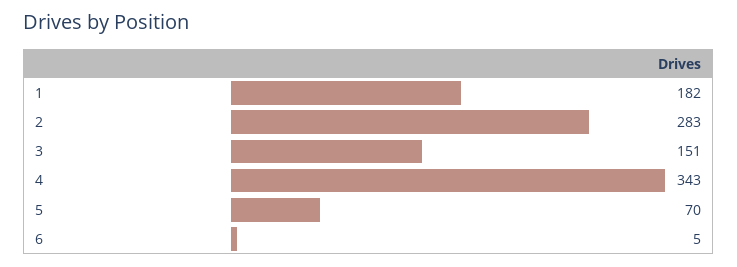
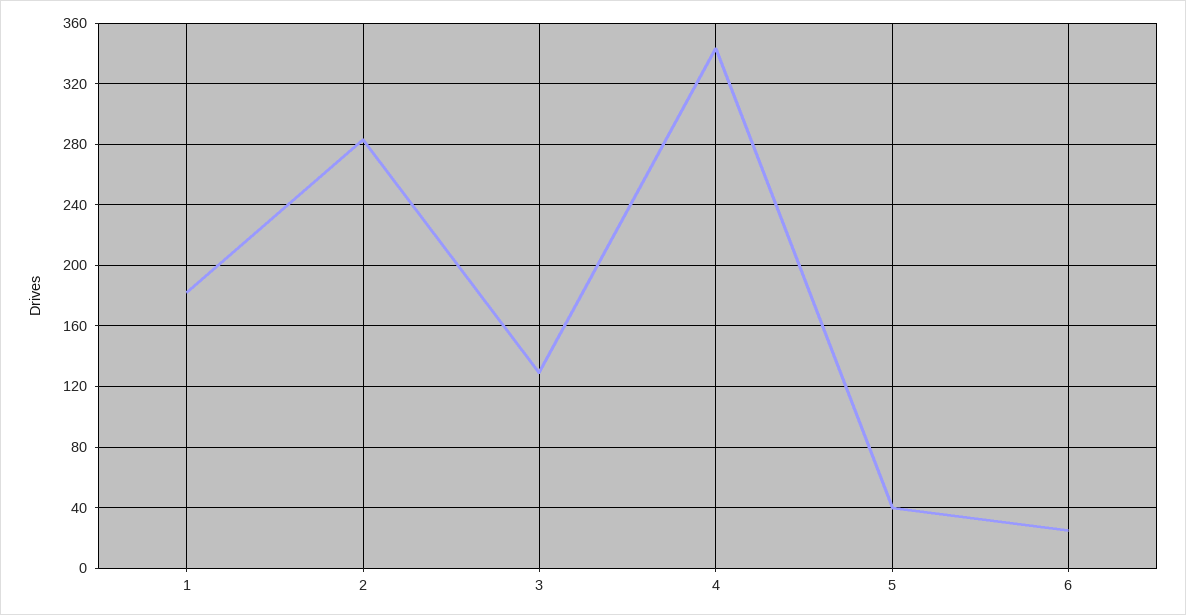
  {
    "1": 182,
    "2": 283,
-   "3": 151,
+   "3": 130,
    "4": 343,
-   "5": 70,
+   "5": 40,
-   "6": 5
+   "6": 25
  }

